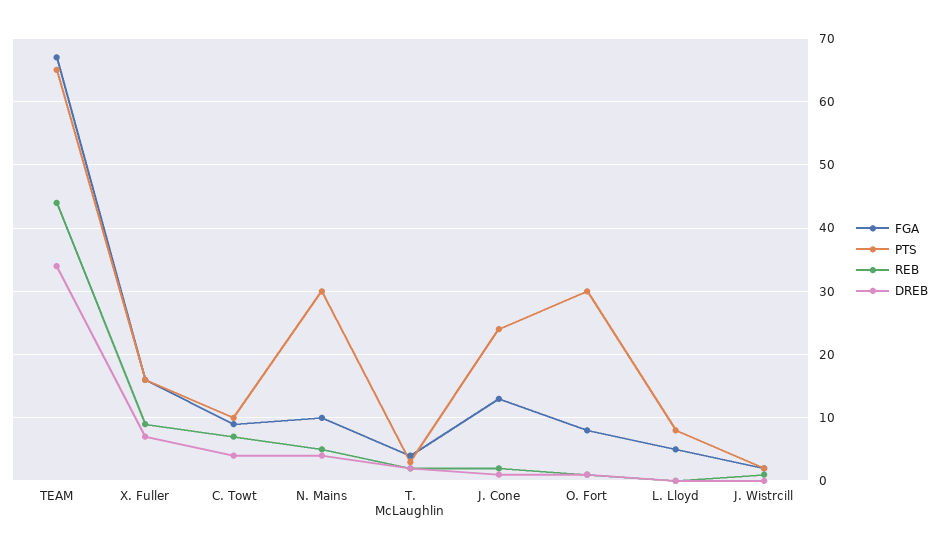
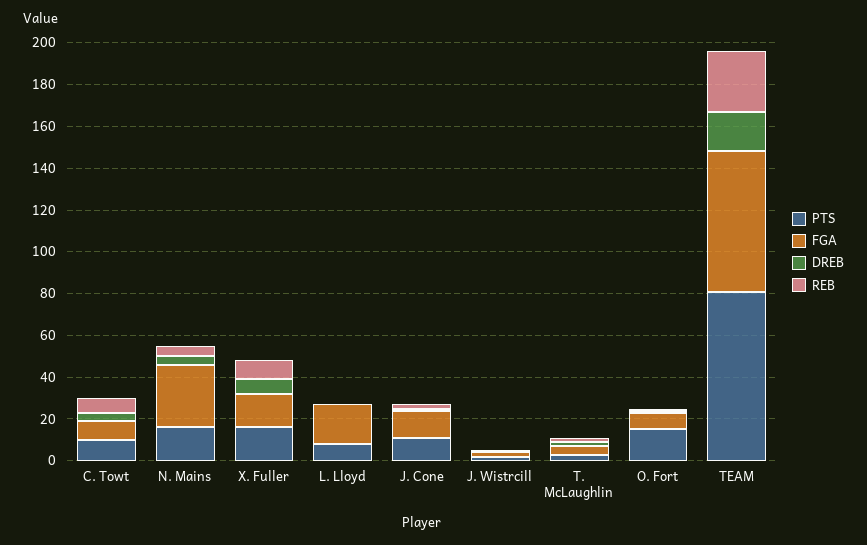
  {
    "FGA": {
      "TEAM": 67,
      "X. Fuller": 16,
      "C. Towt": 9,
-     "N. Mains": 10,
+     "N. Mains": 30,
      "T. McLaughlin": 4,
      "J. Cone": 13,
      "O. Fort": 8,
-     "L. Lloyd": 5,
+     "L. Lloyd": 20,
      "J. Wistrcill": 2
    },
    "PTS": {
-     "TEAM": 65,
+     "TEAM": 80,
      "X. Fuller": 16,
      "C. Towt": 10,
-     "N. Mains": 30,
+     "N. Mains": 15,
      "T. McLaughlin": 3,
-     "J. Cone": 24,
+     "J. Cone": 10,
-     "O. Fort": 30,
+     "O. Fort": 15,
      "L. Lloyd": 8,
      "J. Wistrcill": 2
    },
    "REB": {
-     "TEAM": 44,
+     "TEAM": 30,
      "X. Fuller": 9,
      "C. Towt": 7,
      "N. Mains": 5,
      "T. McLaughlin": 2,
      "J. Cone": 2,
      "O. Fort": 1,
      "L. Lloyd": 0,
      "J. Wistrcill": 1
    },
    "DREB": {
-     "TEAM": 34,
+     "TEAM": 20,
      "X. Fuller": 7,
      "C. Towt": 4,
      "N. Mains": 4,
      "T. McLaughlin": 2,
      "J. Cone": 1,
      "O. Fort": 1,
      "L. Lloyd": 0,
      "J. Wistrcill": 0
    }
  }

